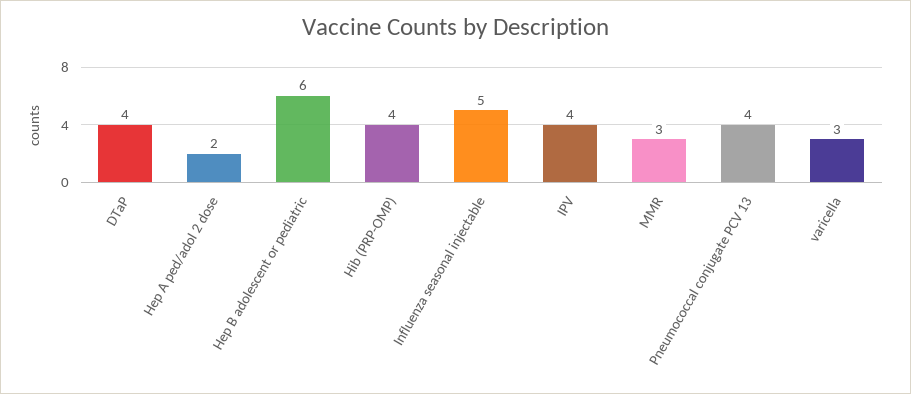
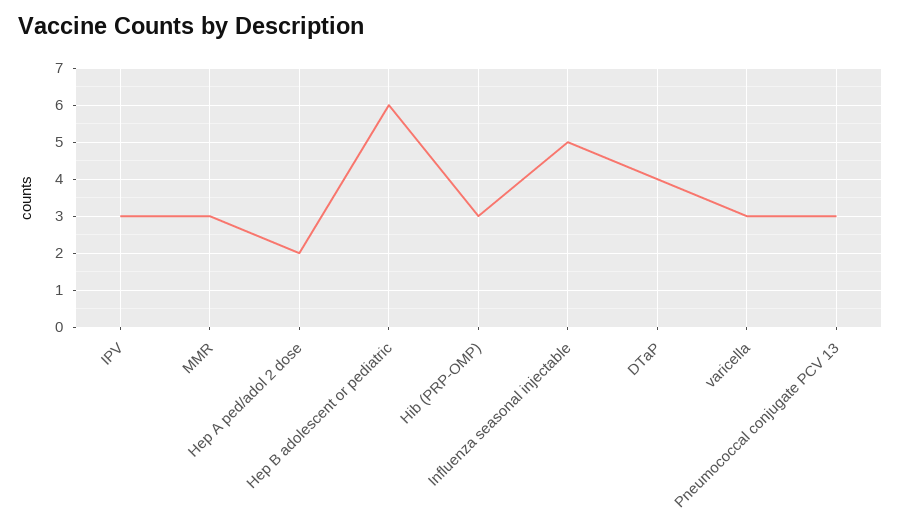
  {
    "DTaP": 4,
    "Hep A ped/adol 2 dose": 2,
    "Hep B adolescent or pediatric": 6,
-   "Hib (PRP-OMP)": 4,
+   "Hib (PRP-OMP)": 3,
    "Influenza seasonal injectable": 5,
-   "IPV": 4,
+   "IPV": 3,
    "MMR": 3,
-   "Pneumococcal conjugate PCV 13": 4,
+   "Pneumococcal conjugate PCV 13": 3,
    "varicella": 3
  }

